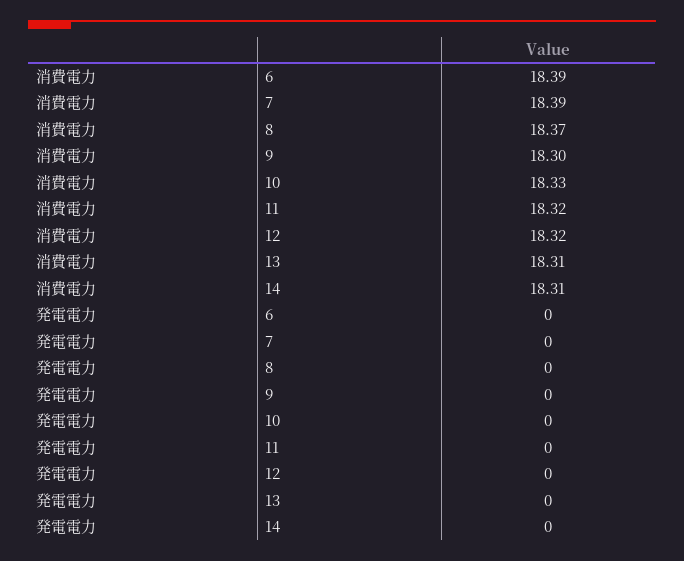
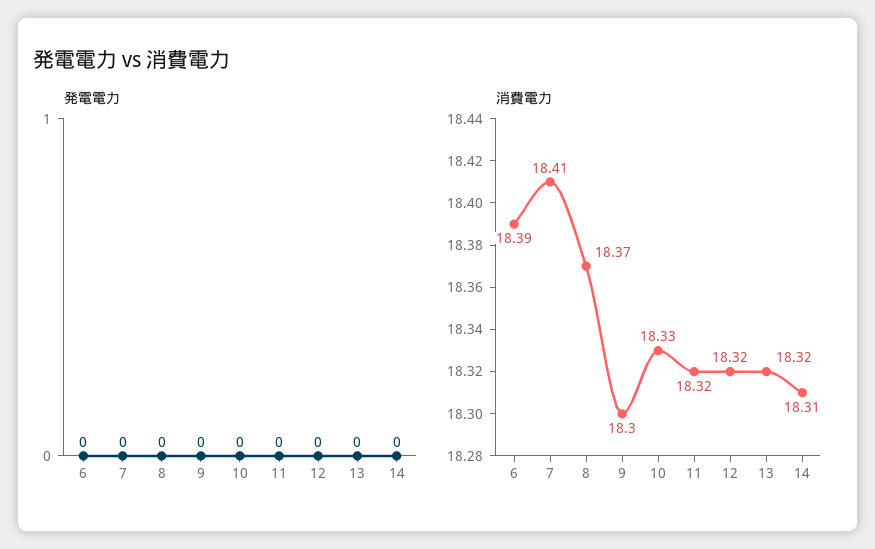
  {
    "消費電力": {
      "6": 18.39,
-     "7": 18.39,
+     "7": 18.41,
      "8": 18.37,
      "9": 18.3,
      "10": 18.33,
      "11": 18.32,
      "12": 18.32,
-     "13": 18.31,
+     "13": 18.32,
      "14": 18.31
    },
    "発電電力": {
      "6": 0,
      "7": 0,
      "8": 0,
      "9": 0,
      "10": 0,
      "11": 0,
      "12": 0,
      "13": 0,
      "14": 0
    }
  }

